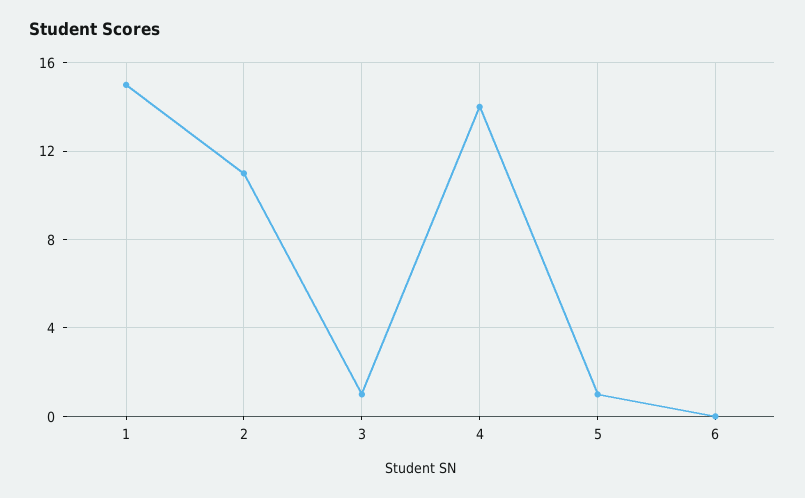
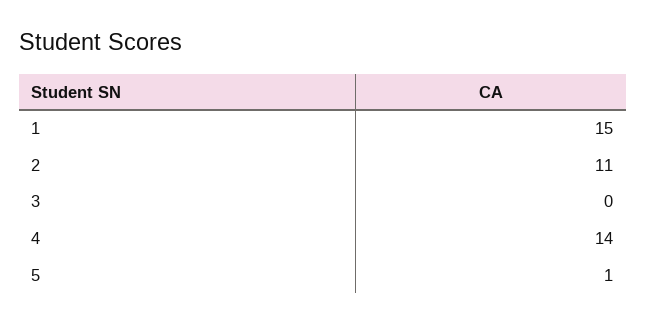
  {
    "1": 15,
    "2": 11,
-   "3": 1,
+   "3": 0,
    "4": 14,
-   "5": 1,
+   "5": 1
-   "6": 0
  }

